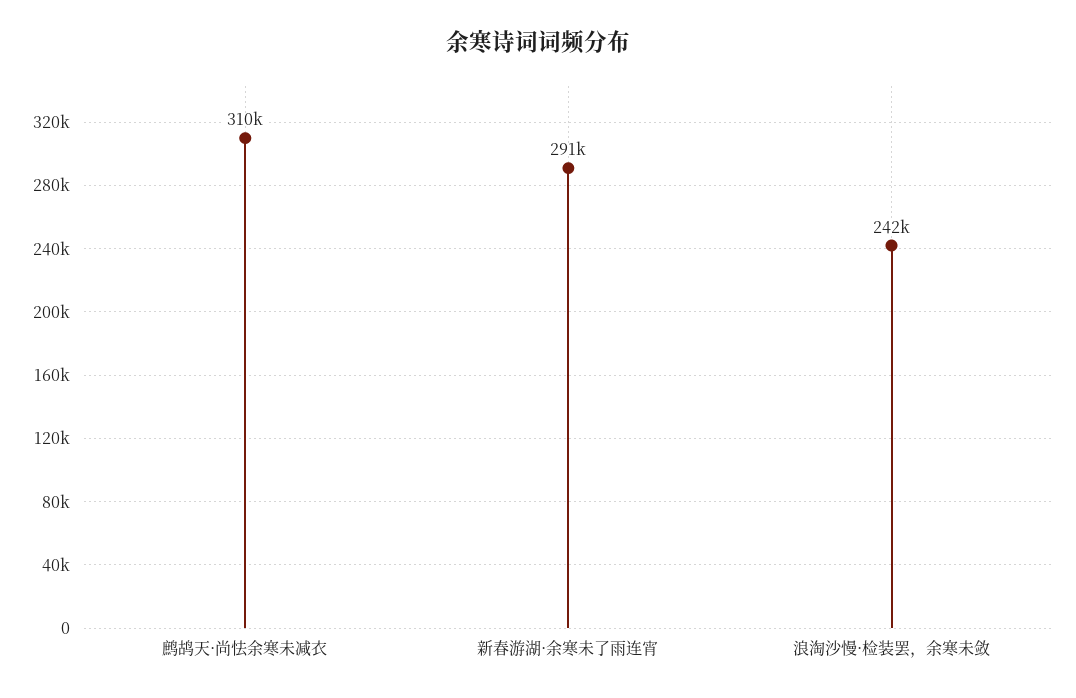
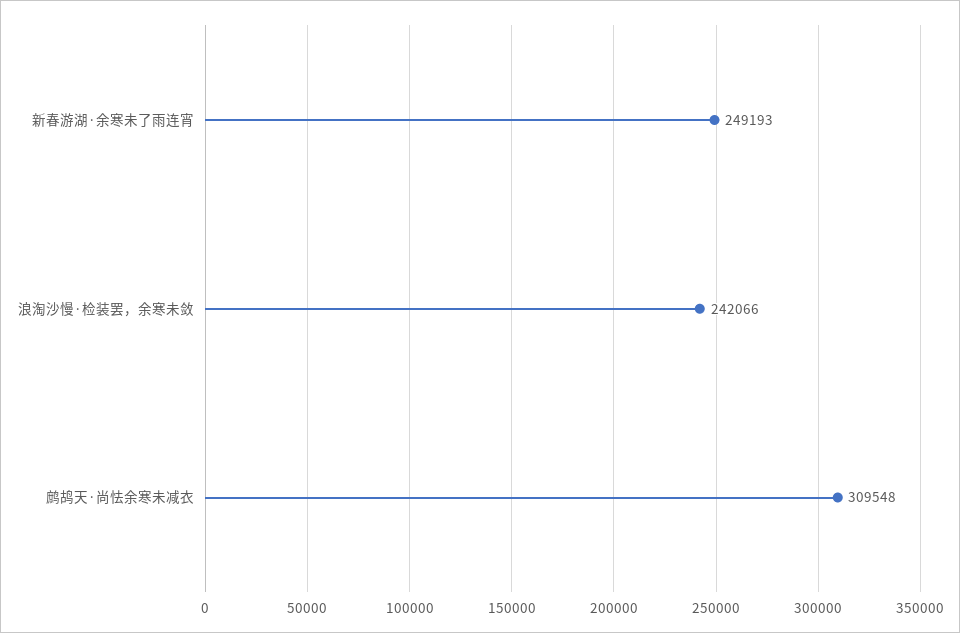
  {
    "鹧鸪天·尚怯余寒未减衣": 309548,
-   "新春游湖·余寒未了雨连宵": 291000,
+   "新春游湖·余寒未了雨连宵": 249193,
    "浪淘沙慢·检装罢，余寒未敛": 242066
  }

